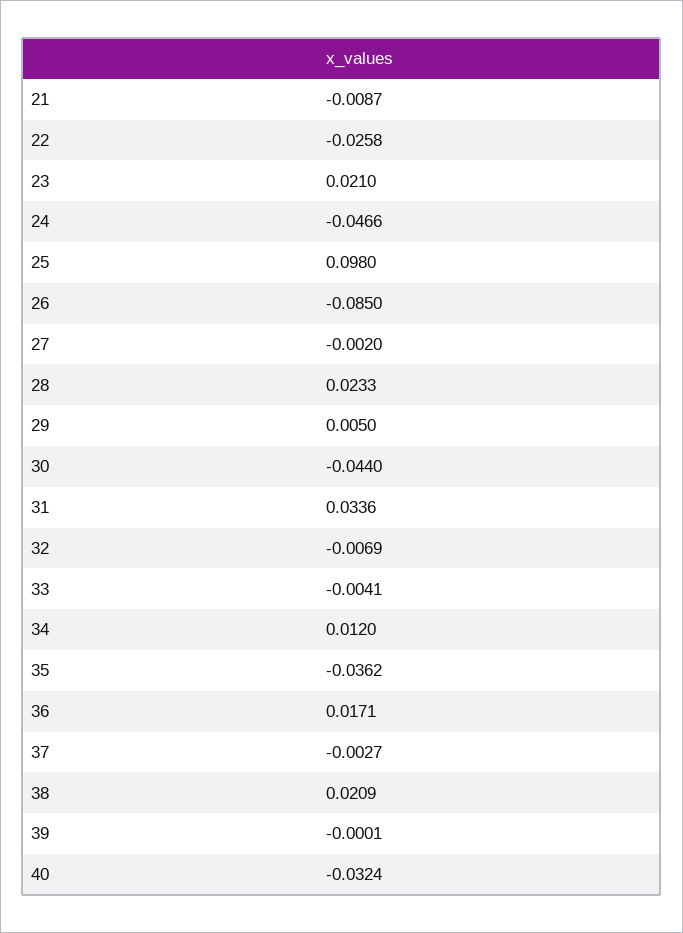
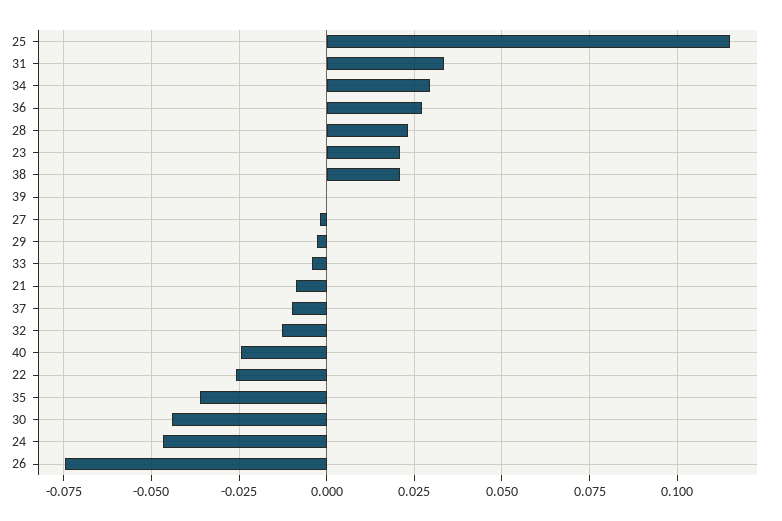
  {
    "21": -0.0087,
    "22": -0.0258,
    "23": 0.021,
    "24": -0.0466,
-   "25": 0.098,
+   "25": 0.115,
-   "26": -0.085,
+   "26": -0.075,
    "27": -0.002,
    "28": 0.0233,
-   "29": 0.005,
+   "29": -0.0025,
    "30": -0.044,
    "31": 0.0336,
-   "32": -0.0069,
+   "32": -0.0125,
    "33": -0.0041,
-   "34": 0.012,
+   "34": 0.03,
    "35": -0.0362,
-   "36": 0.0171,
+   "36": 0.0275,
-   "37": -0.0027,
+   "37": -0.01,
    "38": 0.0209,
    "39": -0.0001,
-   "40": -0.0324
+   "40": -0.025
  }

